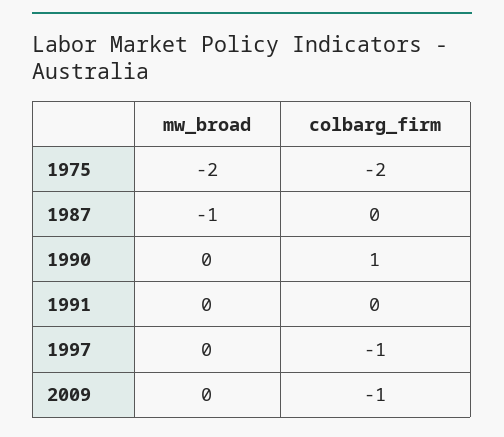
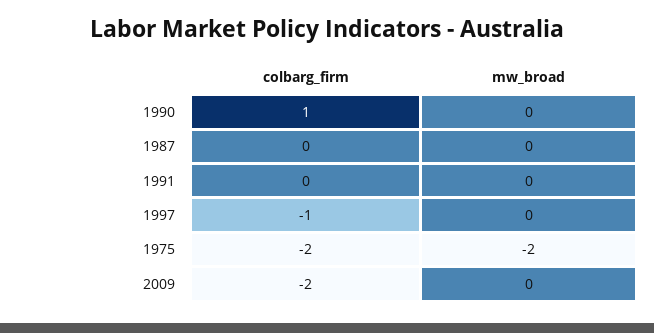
  {
    "mw_broad": {
      "1975": -2,
-     "1987": -1,
+     "1987": 0,
      "1990": 0,
      "1991": 0,
      "1997": 0,
      "2009": 0
    },
    "colbarg_firm": {
      "1975": -2,
      "1987": 0,
      "1990": 1,
      "1991": 0,
      "1997": -1,
-     "2009": -1
+     "2009": -2
    }
  }

